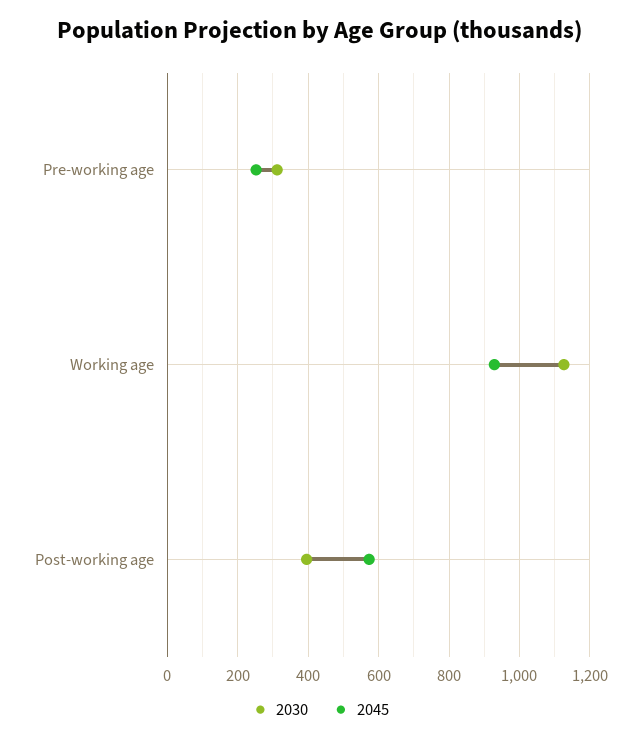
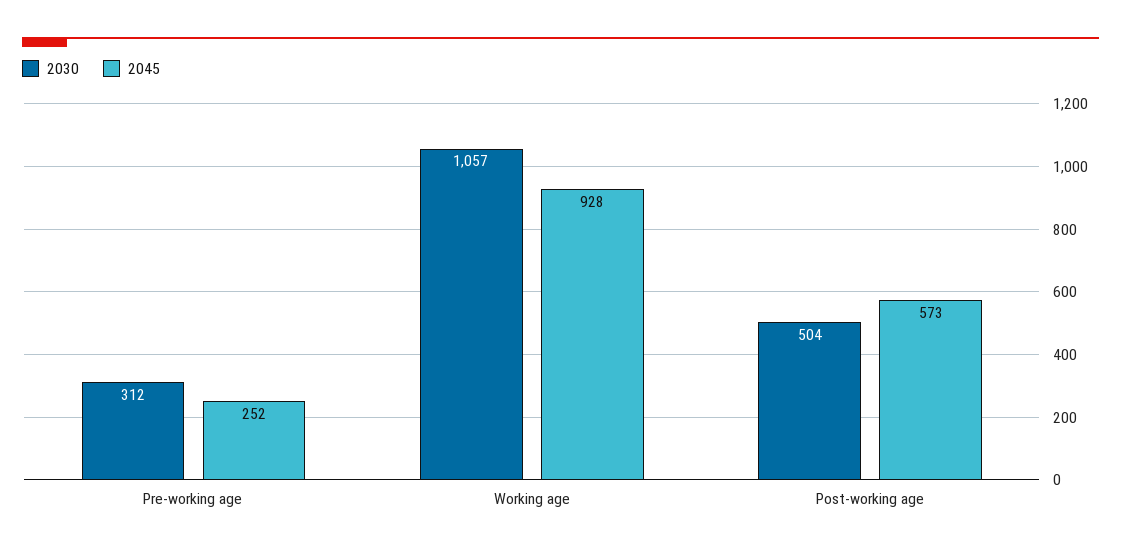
  {
    "2030": {
      "Pre-working age": 312,
-     "Working age": 1120,
+     "Working age": 1057,
-     "Post-working age": 400
+     "Post-working age": 504
    },
    "2045": {
      "Pre-working age": 252,
      "Working age": 928,
      "Post-working age": 573
    }
  }

